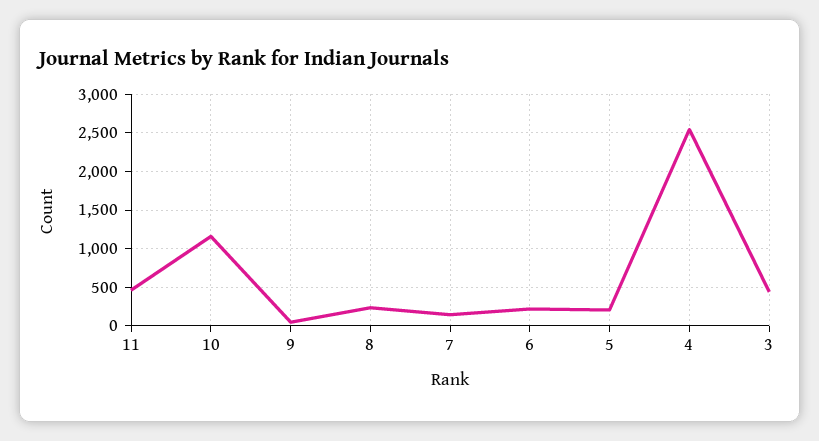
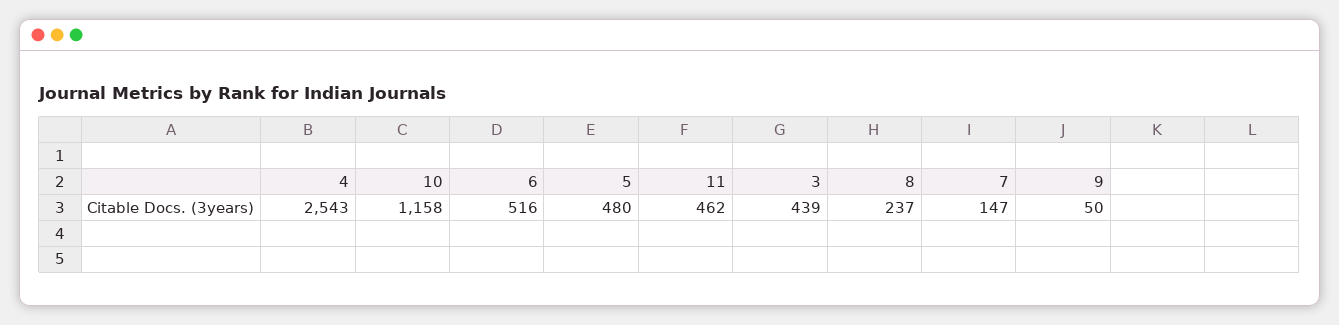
  {
    "11": 462,
    "10": 1158,
    "9": 50,
    "8": 237,
    "7": 147,
-   "6": 200,
+   "6": 516,
-   "5": 200,
+   "5": 480,
    "4": 2543,
    "3": 439
  }

